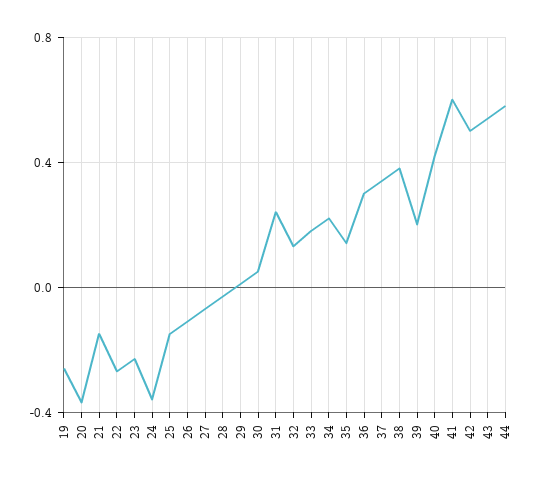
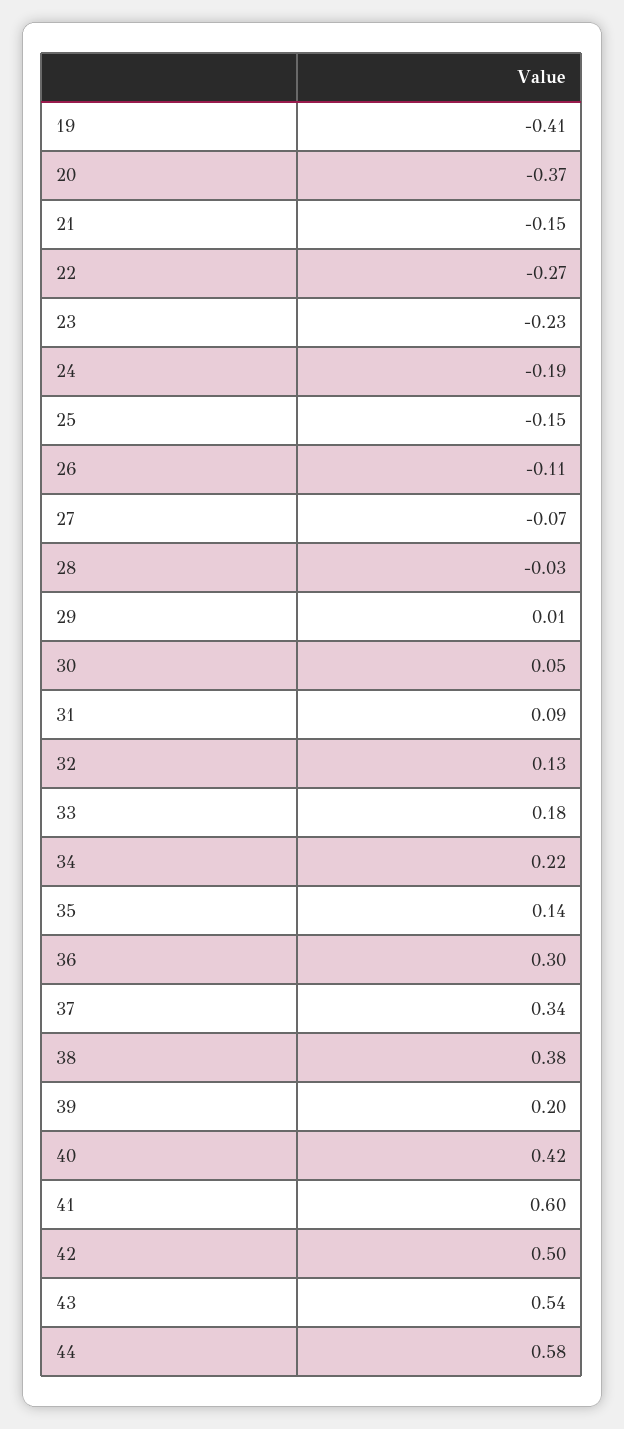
  {
-   "19": -0.25,
+   "19": -0.41,
    "20": -0.37,
    "21": -0.15,
    "22": -0.27,
    "23": -0.23,
-   "24": -0.35,
+   "24": -0.19,
    "25": -0.15,
    "26": -0.11,
    "27": -0.07,
    "28": -0.03,
    "29": 0.01,
    "30": 0.05,
-   "31": 0.25,
+   "31": 0.09,
    "32": 0.13,
    "33": 0.18,
    "34": 0.22,
    "35": 0.14,
    "36": 0.3,
    "37": 0.34,
    "38": 0.38,
    "39": 0.2,
    "40": 0.42,
    "41": 0.6,
    "42": 0.5,
    "43": 0.54,
    "44": 0.58
  }

